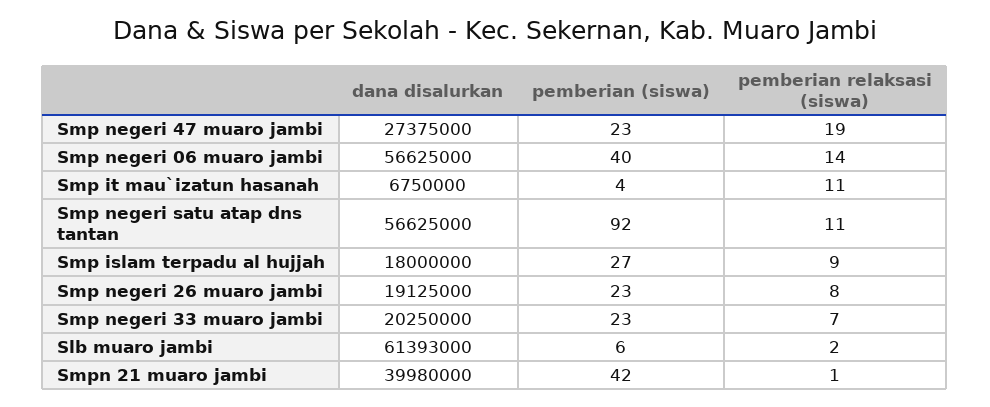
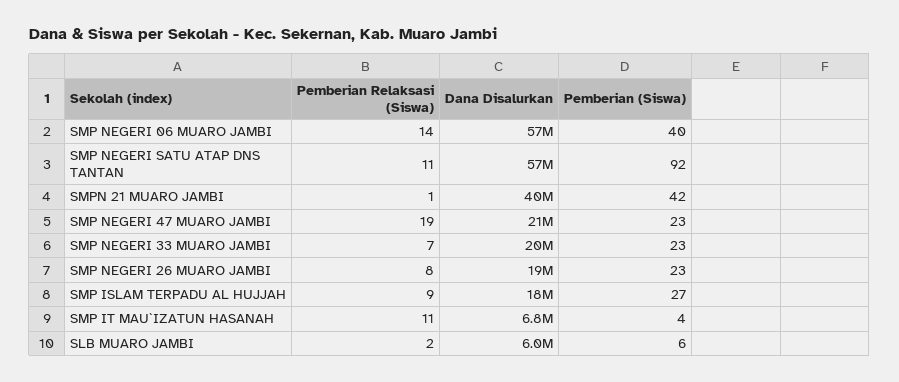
  {
    "dana disalurkan": {
-     "Smp negeri 47 muaro jambi": 27375000,
+     "Smp negeri 47 muaro jambi": 21000000,
      "Smp negeri 06 muaro jambi": 56625000,
      "Smp it mau`izatun hasanah": 6750000,
      "Smp negeri satu atap dns tantan": 56625000,
      "Smp islam terpadu al hujjah": 18000000,
      "Smp negeri 26 muaro jambi": 19125000,
      "Smp negeri 33 muaro jambi": 20250000,
-     "Slb muaro jambi": 61393000,
+     "Slb muaro jambi": 6000000,
      "Smpn 21 muaro jambi": 39980000
    },
    "pemberian (siswa)": {
      "Smp negeri 47 muaro jambi": 23,
      "Smp negeri 06 muaro jambi": 40,
      "Smp it mau`izatun hasanah": 4,
      "Smp negeri satu atap dns tantan": 92,
      "Smp islam terpadu al hujjah": 27,
      "Smp negeri 26 muaro jambi": 23,
      "Smp negeri 33 muaro jambi": 23,
      "Slb muaro jambi": 6,
      "Smpn 21 muaro jambi": 42
    },
    "pemberian relaksasi (siswa)": {
      "Smp negeri 47 muaro jambi": 19,
      "Smp negeri 06 muaro jambi": 14,
      "Smp it mau`izatun hasanah": 11,
      "Smp negeri satu atap dns tantan": 11,
      "Smp islam terpadu al hujjah": 9,
      "Smp negeri 26 muaro jambi": 8,
      "Smp negeri 33 muaro jambi": 7,
      "Slb muaro jambi": 2,
      "Smpn 21 muaro jambi": 1
    }
  }

